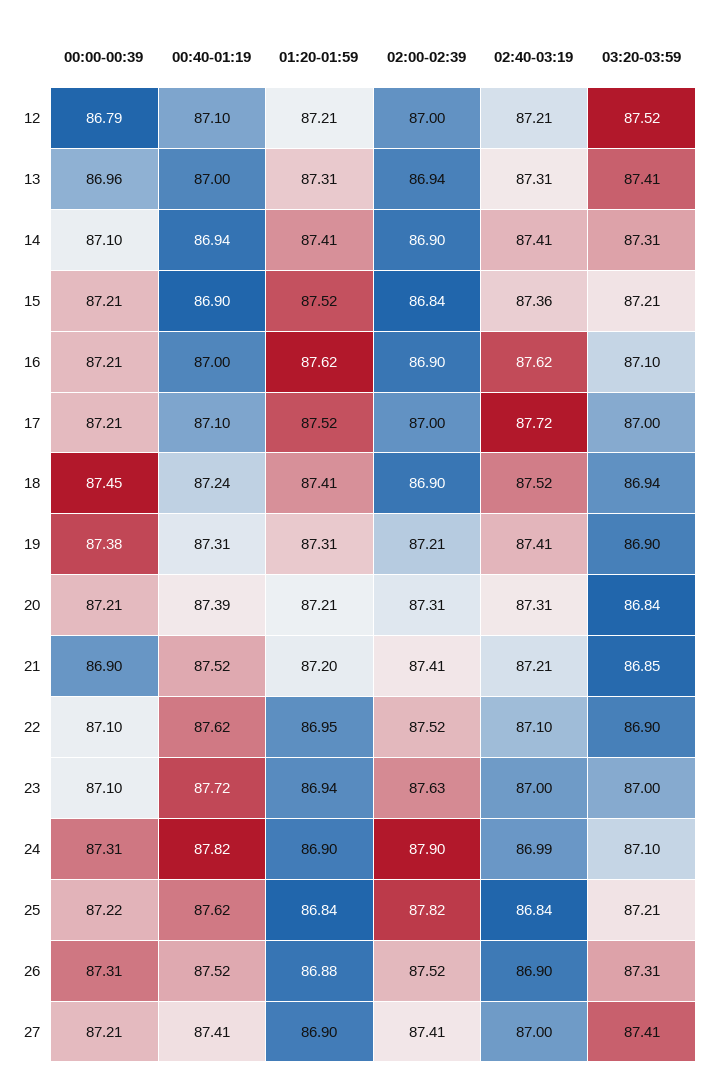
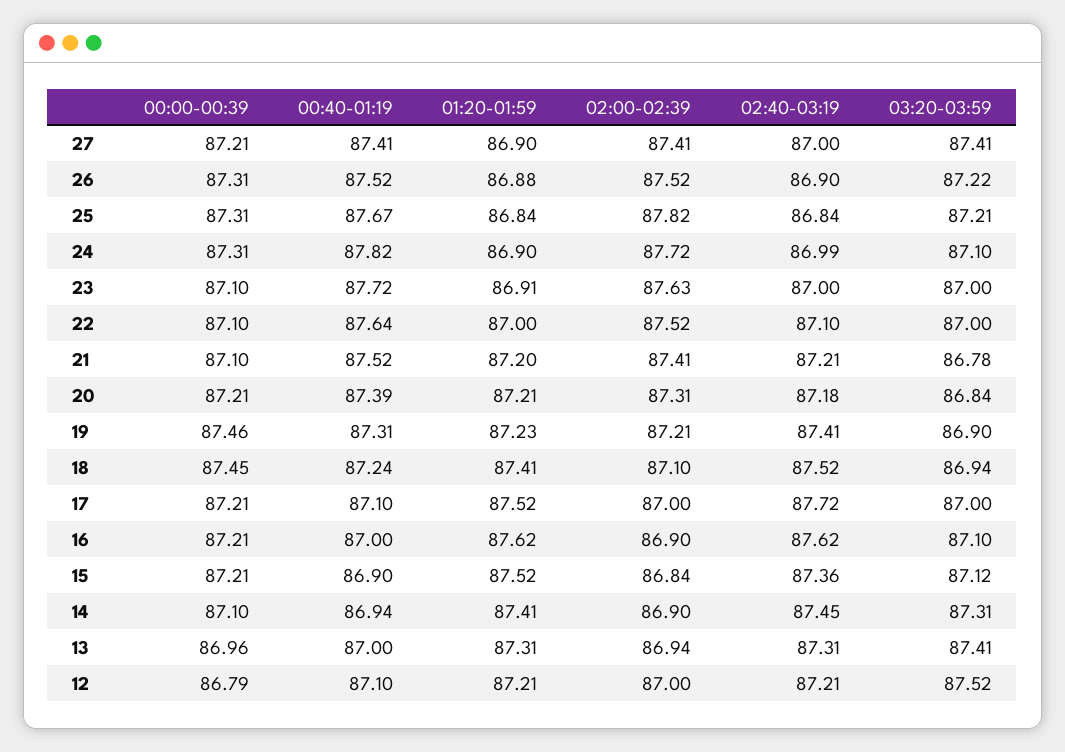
  {
    "00:00-00:39": {
      "12": 86.79,
      "13": 86.96,
      "14": 87.1,
      "15": 87.21,
      "16": 87.21,
      "17": 87.21,
      "18": 87.45,
-     "19": 87.38,
+     "19": 87.46,
      "20": 87.21,
-     "21": 86.9,
+     "21": 87.1,
      "22": 87.1,
      "23": 87.1,
      "24": 87.31,
-     "25": 87.22,
+     "25": 87.31,
      "26": 87.31,
      "27": 87.21
    },
    "00:40-01:19": {
      "12": 87.1,
      "13": 87,
      "14": 86.94,
      "15": 86.9,
      "16": 87,
      "17": 87.1,
      "18": 87.24,
      "19": 87.31,
      "20": 87.39,
      "21": 87.52,
-     "22": 87.62,
+     "22": 87.64,
      "23": 87.72,
      "24": 87.82,
-     "25": 87.62,
+     "25": 87.67,
      "26": 87.52,
      "27": 87.41
    },
    "01:20-01:59": {
      "12": 87.21,
      "13": 87.31,
      "14": 87.41,
      "15": 87.52,
      "16": 87.62,
      "17": 87.52,
      "18": 87.41,
-     "19": 87.31,
+     "19": 87.23,
      "20": 87.21,
      "21": 87.2,
-     "22": 86.95,
+     "22": 87,
-     "23": 86.94,
+     "23": 86.91,
      "24": 86.9,
      "25": 86.84,
      "26": 86.88,
      "27": 86.9
    },
    "02:00-02:39": {
      "12": 87,
      "13": 86.94,
      "14": 86.9,
      "15": 86.84,
      "16": 86.9,
      "17": 87,
-     "18": 86.9,
+     "18": 87.1,
      "19": 87.21,
      "20": 87.31,
      "21": 87.41,
      "22": 87.52,
      "23": 87.63,
-     "24": 87.9,
+     "24": 87.72,
      "25": 87.82,
      "26": 87.52,
      "27": 87.41
    },
    "02:40-03:19": {
      "12": 87.21,
      "13": 87.31,
-     "14": 87.41,
+     "14": 87.45,
      "15": 87.36,
      "16": 87.62,
      "17": 87.72,
      "18": 87.52,
      "19": 87.41,
-     "20": 87.31,
+     "20": 87.18,
      "21": 87.21,
      "22": 87.1,
      "23": 87,
      "24": 86.99,
      "25": 86.84,
      "26": 86.9,
      "27": 87
    },
    "03:20-03:59": {
      "12": 87.52,
      "13": 87.41,
      "14": 87.31,
-     "15": 87.21,
+     "15": 87.12,
      "16": 87.1,
      "17": 87,
      "18": 86.94,
      "19": 86.9,
      "20": 86.84,
-     "21": 86.85,
+     "21": 86.78,
-     "22": 86.9,
+     "22": 87,
      "23": 87,
      "24": 87.1,
      "25": 87.21,
-     "26": 87.31,
+     "26": 87.22,
      "27": 87.41
    }
  }

